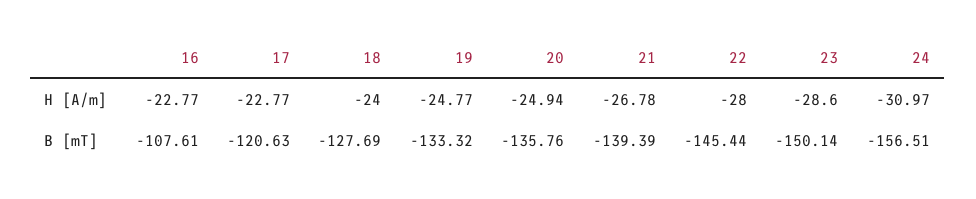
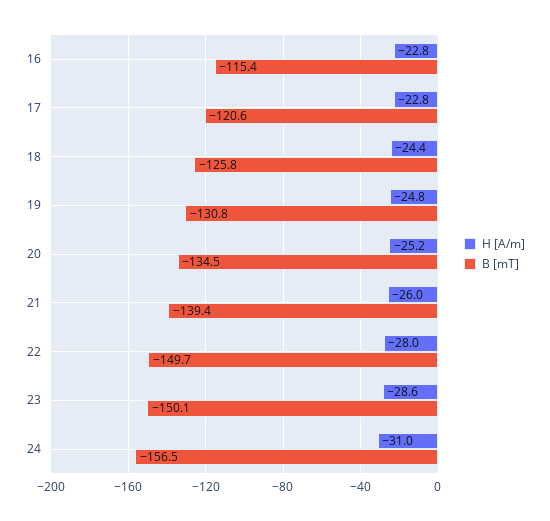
  {
    "H [A/m]": {
      "16": -22.77,
      "17": -22.77,
-     "18": -24,
+     "18": -24.4,
      "19": -24.77,
-     "20": -24.94,
+     "20": -25.2,
-     "21": -26.78,
+     "21": -26,
      "22": -28,
      "23": -28.6,
      "24": -30.97
    },
    "B [mT]": {
-     "16": -107.61,
+     "16": -115.4,
      "17": -120.63,
-     "18": -127.69,
+     "18": -125.8,
-     "19": -133.32,
+     "19": -130.8,
-     "20": -135.76,
+     "20": -134.5,
      "21": -139.39,
-     "22": -145.44,
+     "22": -149.7,
      "23": -150.14,
      "24": -156.51
    }
  }

